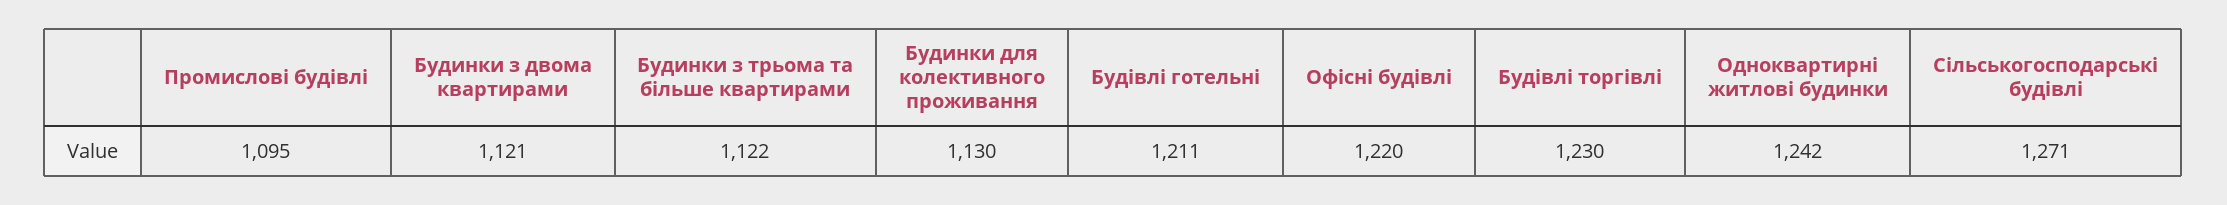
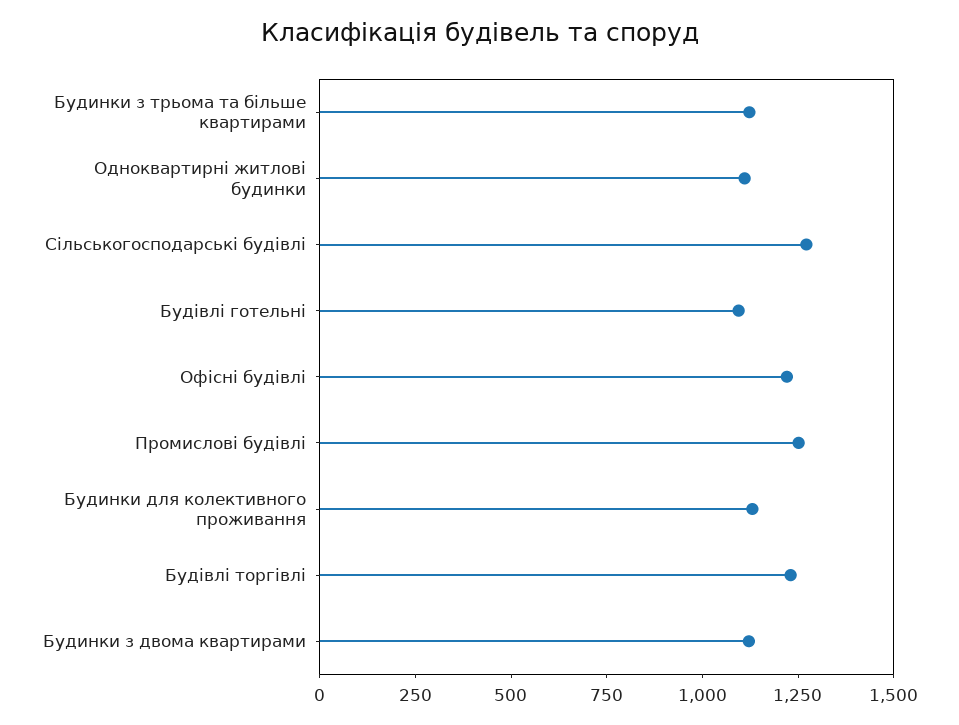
  {
-   "Промислові будівлі": 1095,
+   "Промислові будівлі": 1250,
    "Будинки з двома квартирами": 1121,
    "Будинки з трьома та більше квартирами": 1122,
    "Будинки для колективного проживання": 1130,
-   "Будівлі готельні": 1211,
+   "Будівлі готельні": 1100,
    "Офісні будівлі": 1220,
    "Будівлі торгівлі": 1230,
-   "Одноквартирні житлові будинки": 1242,
+   "Одноквартирні житлові будинки": 1100,
    "Сільськогосподарські будівлі": 1271
  }

